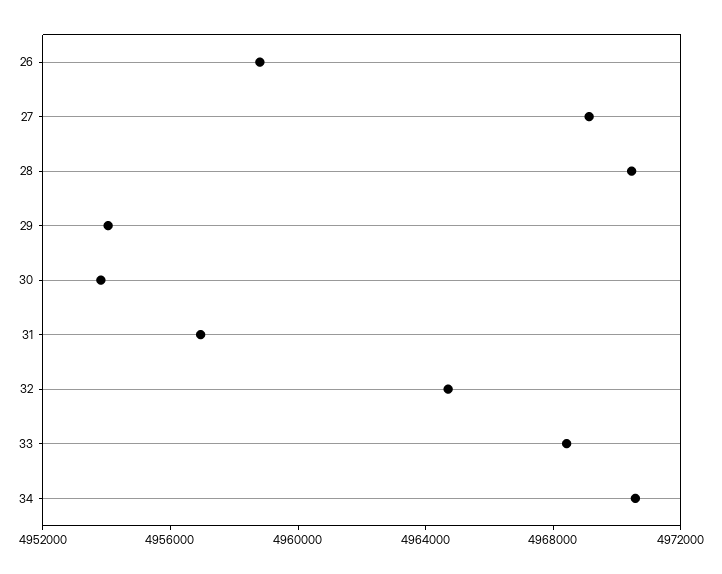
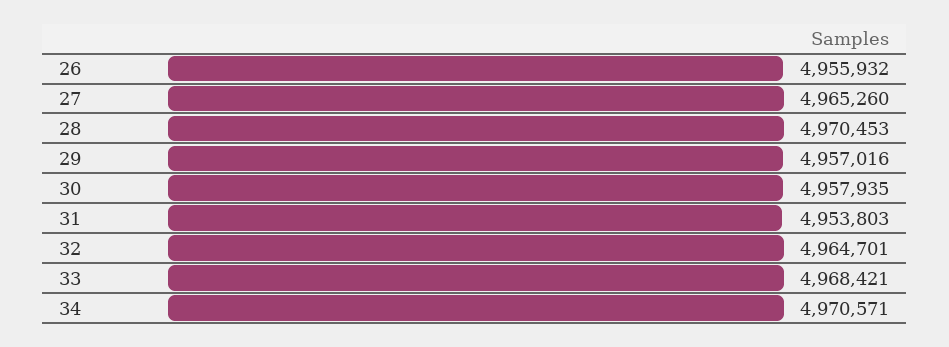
  {
-   "26": 4959000,
+   "26": 4955932,
-   "27": 4969000,
+   "27": 4965260,
    "28": 4970453,
-   "29": 4954000,
+   "29": 4957016,
-   "30": 4954000,
+   "30": 4957935,
-   "31": 4957000,
+   "31": 4953803,
    "32": 4964701,
    "33": 4968421,
    "34": 4970571
  }

